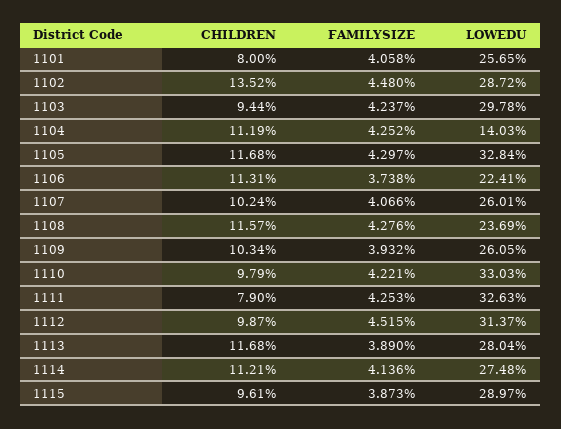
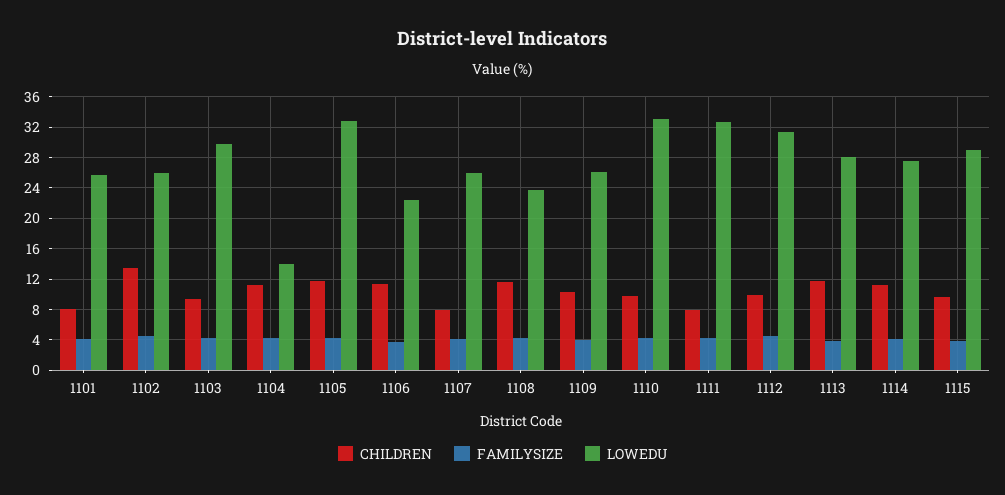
  {
    "CHILDREN": {
      "1101": 8,
      "1102": 13.52,
      "1103": 9.44,
      "1104": 11.19,
      "1105": 11.68,
      "1106": 11.31,
-     "1107": 10.24,
+     "1107": 8,
      "1108": 11.57,
      "1109": 10.34,
      "1110": 9.79,
      "1111": 7.9,
      "1112": 9.87,
      "1113": 11.68,
      "1114": 11.21,
      "1115": 9.61
    },
    "FAMILYSIZE": {
      "1101": 4.058,
      "1102": 4.48,
      "1103": 4.237,
      "1104": 4.252,
      "1105": 4.297,
      "1106": 3.738,
      "1107": 4.066,
      "1108": 4.276,
      "1109": 3.932,
      "1110": 4.221,
      "1111": 4.253,
      "1112": 4.515,
      "1113": 3.89,
      "1114": 4.136,
      "1115": 3.873
    },
    "LOWEDU": {
      "1101": 25.65,
-     "1102": 28.72,
+     "1102": 26,
      "1103": 29.78,
      "1104": 14.03,
      "1105": 32.84,
      "1106": 22.41,
      "1107": 26.01,
      "1108": 23.69,
      "1109": 26.05,
      "1110": 33.03,
      "1111": 32.63,
      "1112": 31.37,
      "1113": 28.04,
      "1114": 27.48,
      "1115": 28.97
    }
  }

